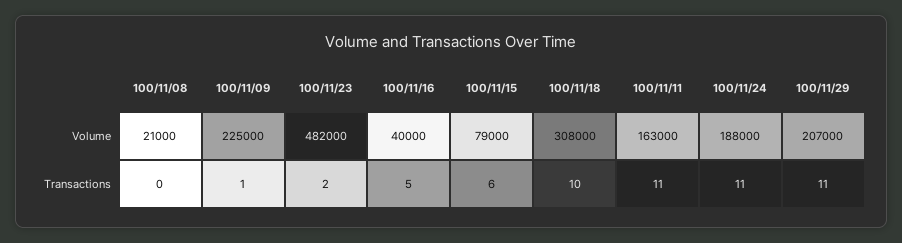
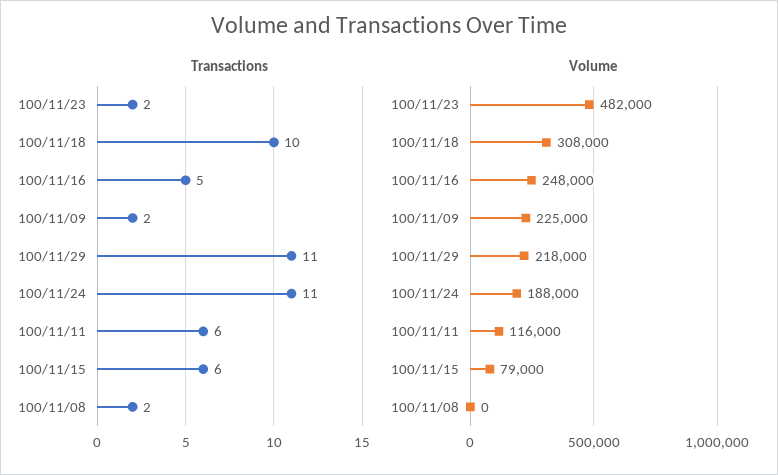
  {
    "Volume": {
-     "100/11/08": 21000,
+     "100/11/08": 0,
      "100/11/09": 225000,
      "100/11/23": 482000,
-     "100/11/16": 40000,
+     "100/11/16": 248000,
      "100/11/15": 79000,
      "100/11/18": 308000,
-     "100/11/11": 163000,
+     "100/11/11": 116000,
      "100/11/24": 188000,
-     "100/11/29": 207000
+     "100/11/29": 218000
    },
    "Transactions": {
-     "100/11/08": 0,
+     "100/11/08": 2,
-     "100/11/09": 1,
+     "100/11/09": 2,
      "100/11/23": 2,
      "100/11/16": 5,
      "100/11/15": 6,
      "100/11/18": 10,
-     "100/11/11": 11,
+     "100/11/11": 6,
      "100/11/24": 11,
      "100/11/29": 11
    }
  }

